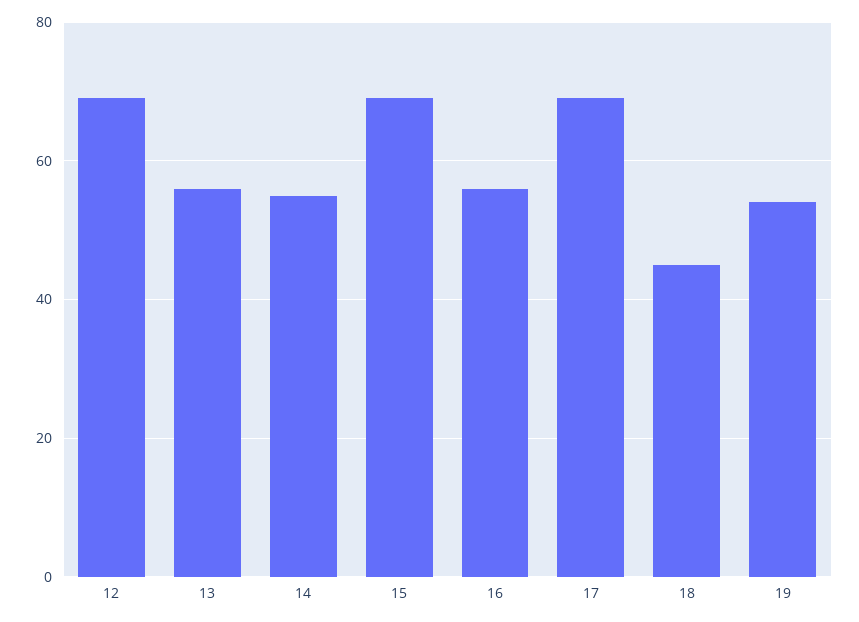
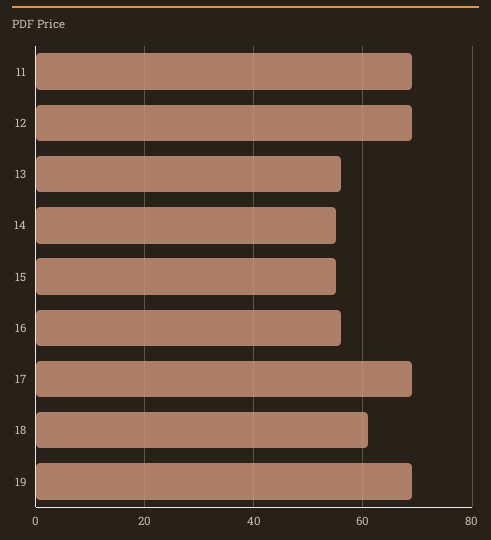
  {
    "12": 70,
    "13": 55,
    "14": 55,
-   "15": 70,
+   "15": 55,
    "16": 55,
    "17": 70,
-   "18": 45,
+   "18": 60,
-   "19": 55
+   "19": 70,
+   "11": 70
  }

